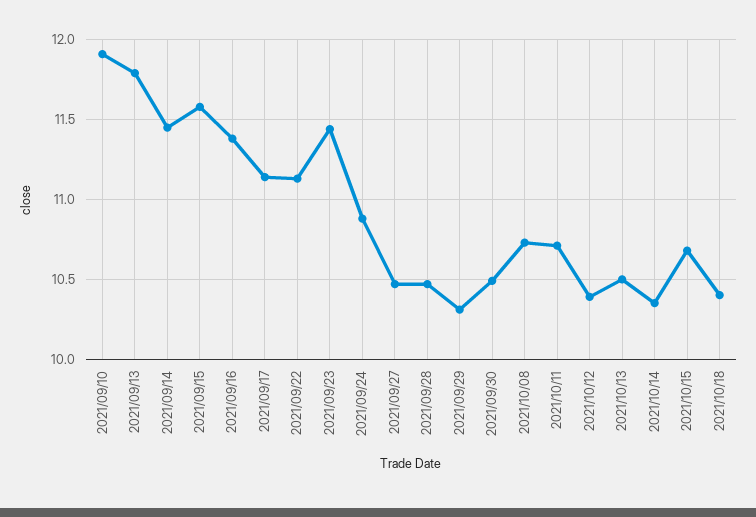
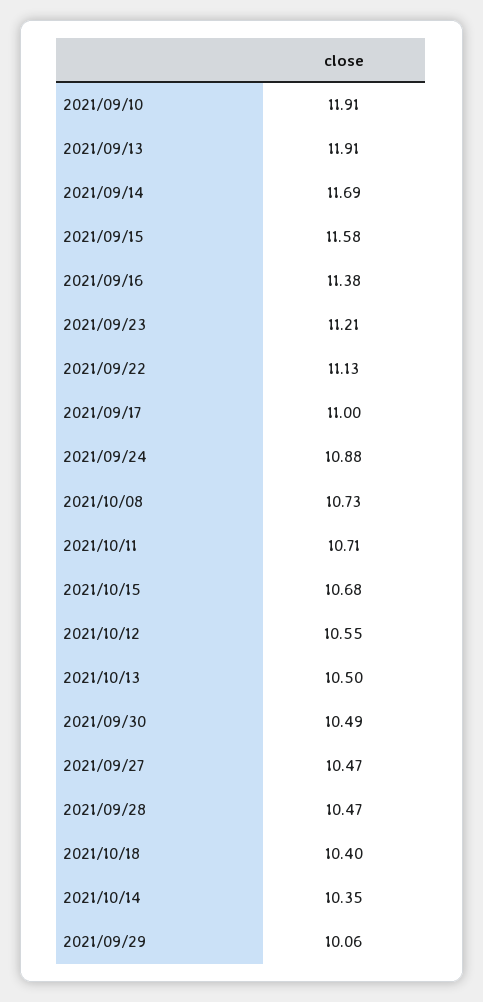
  {
    "2021/09/10": 11.91,
-   "2021/09/13": 11.8,
+   "2021/09/13": 11.91,
-   "2021/09/14": 11.45,
+   "2021/09/14": 11.69,
    "2021/09/15": 11.58,
    "2021/09/16": 11.38,
-   "2021/09/17": 11.15,
+   "2021/09/17": 11,
    "2021/09/22": 11.13,
-   "2021/09/23": 11.45,
+   "2021/09/23": 11.21,
    "2021/09/24": 10.88,
    "2021/09/27": 10.47,
    "2021/09/28": 10.47,
-   "2021/09/29": 10.3,
+   "2021/09/29": 10.06,
    "2021/09/30": 10.49,
    "2021/10/08": 10.73,
    "2021/10/11": 10.71,
-   "2021/10/12": 10.4,
+   "2021/10/12": 10.55,
    "2021/10/13": 10.5,
    "2021/10/14": 10.35,
    "2021/10/15": 10.68,
    "2021/10/18": 10.4
  }

